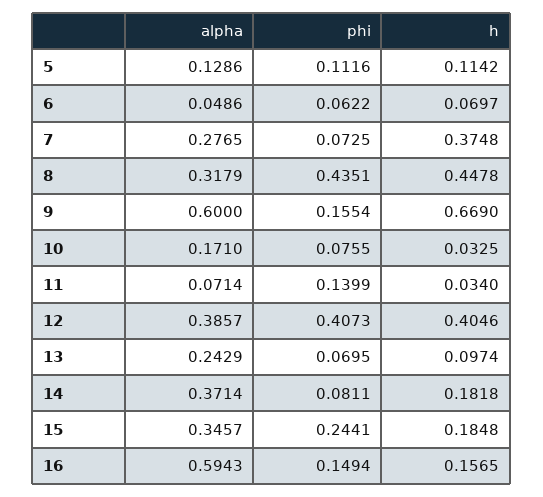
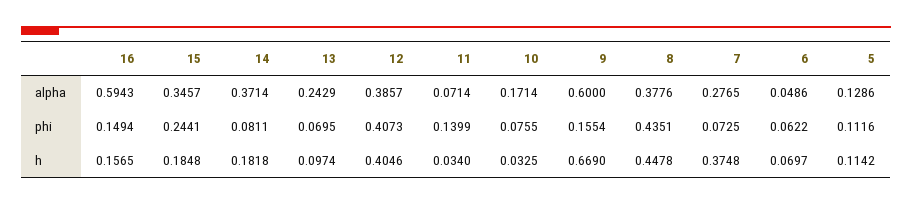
  {
    "alpha": {
      "5": 0.1286,
      "6": 0.0486,
      "7": 0.2765,
-     "8": 0.3179,
+     "8": 0.3776,
      "9": 0.6,
-     "10": 0.171,
+     "10": 0.1714,
      "11": 0.0714,
      "12": 0.3857,
      "13": 0.2429,
      "14": 0.3714,
      "15": 0.3457,
      "16": 0.5943
    },
    "phi": {
      "5": 0.1116,
      "6": 0.0622,
      "7": 0.0725,
      "8": 0.4351,
      "9": 0.1554,
      "10": 0.0755,
      "11": 0.1399,
      "12": 0.4073,
      "13": 0.0695,
      "14": 0.0811,
      "15": 0.2441,
      "16": 0.1494
    },
    "h": {
      "5": 0.1142,
      "6": 0.0697,
      "7": 0.3748,
      "8": 0.4478,
      "9": 0.669,
      "10": 0.0325,
      "11": 0.034,
      "12": 0.4046,
      "13": 0.0974,
      "14": 0.1818,
      "15": 0.1848,
      "16": 0.1565
    }
  }

